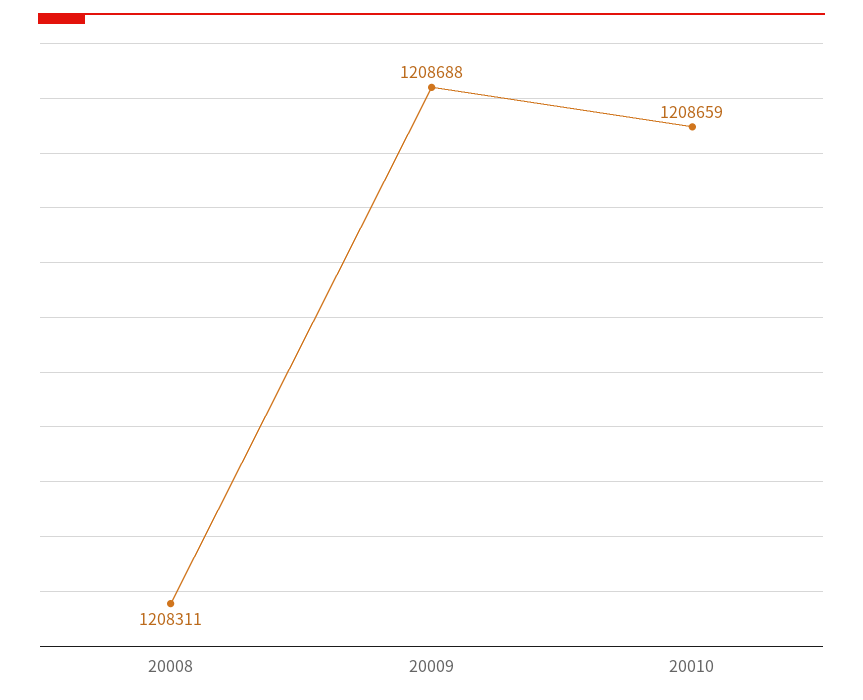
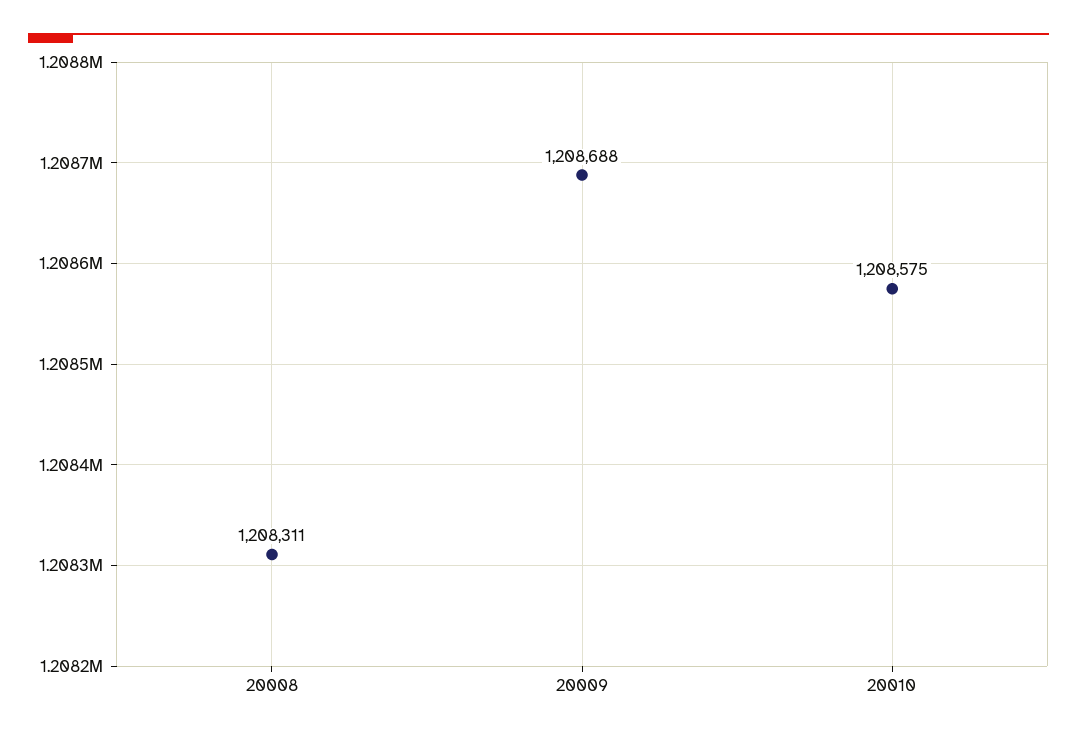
  {
    "20008": 1208311,
    "20009": 1208688,
-   "20010": 1208659
+   "20010": 1208575
  }

